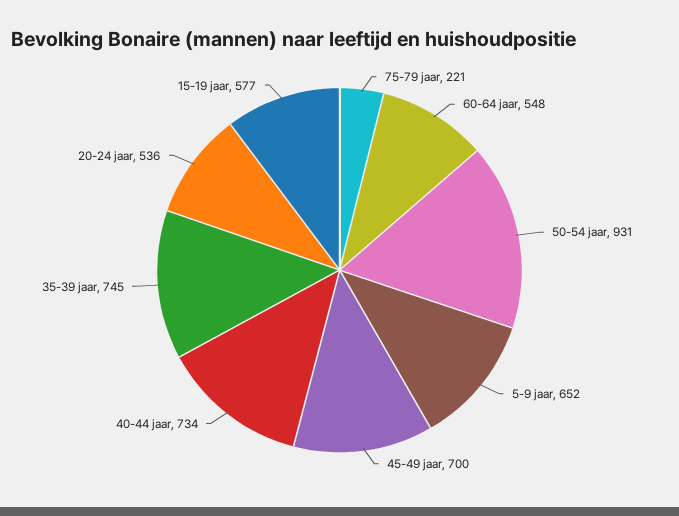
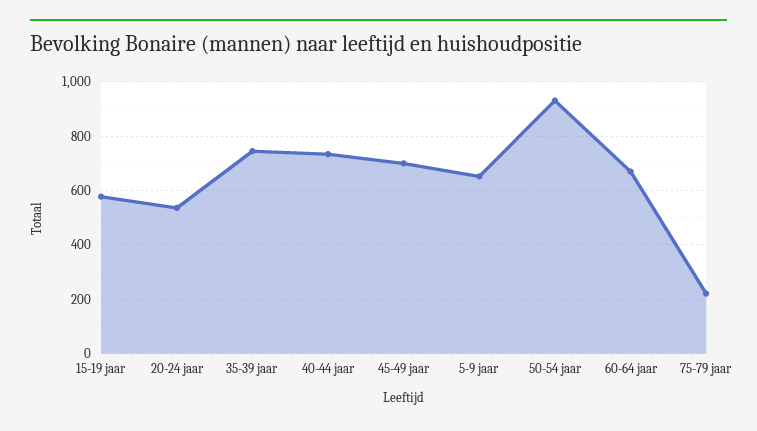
  {
    "75-79 jaar": 221,
-   "60-64 jaar": 548,
+   "60-64 jaar": 675,
    "50-54 jaar": 931,
    "5-9 jaar": 652,
    "45-49 jaar": 700,
    "40-44 jaar": 734,
    "35-39 jaar": 745,
    "20-24 jaar": 536,
    "15-19 jaar": 577
  }

